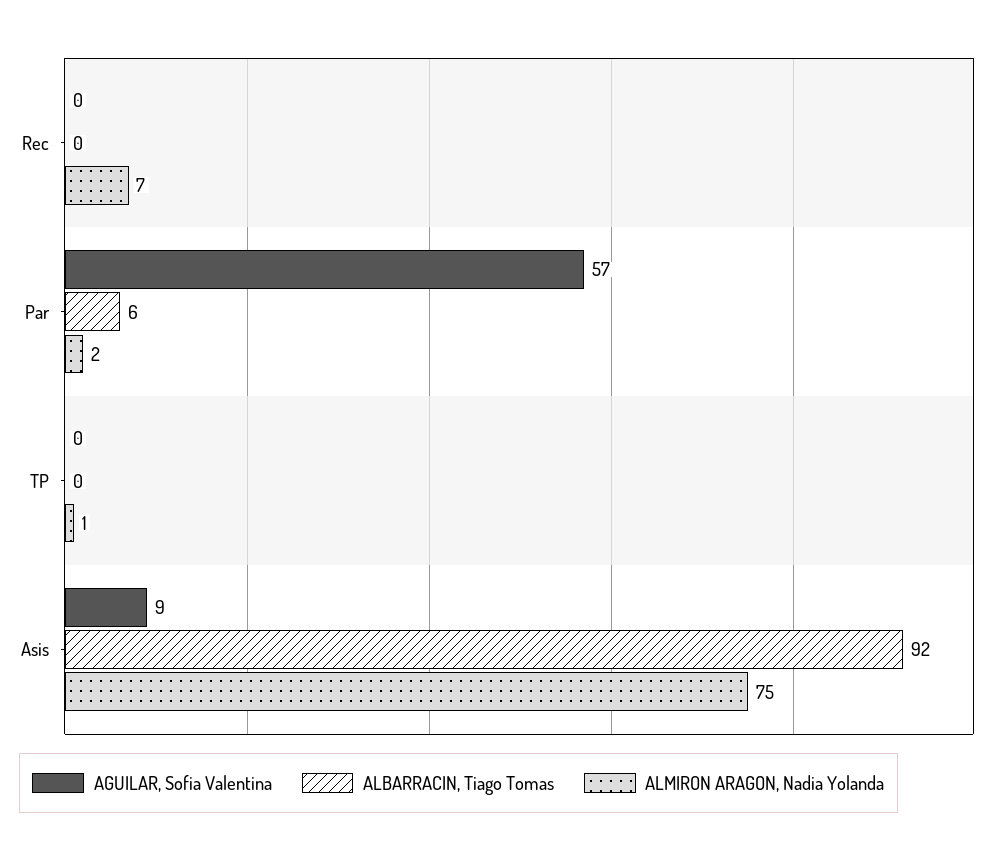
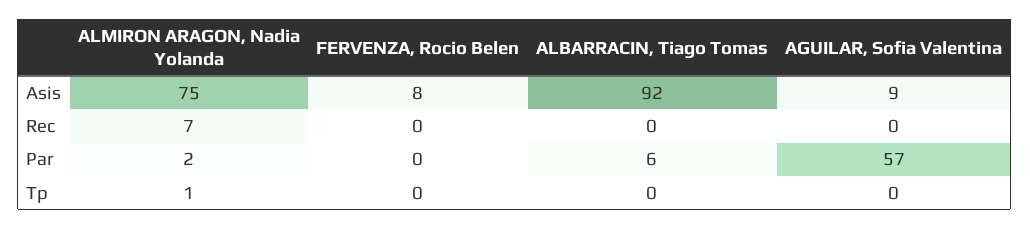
  {
    "AGUILAR, Sofia Valentina": {
      "Rec": 0,
      "Par": 57,
      "TP": 0,
      "Asis": 9
    },
    "ALBARRACIN, Tiago Tomas": {
      "Rec": 0,
      "Par": 6,
      "TP": 0,
      "Asis": 92
    },
    "ALMIRON ARAGON, Nadia Yolanda": {
      "Rec": 7,
      "Par": 2,
      "TP": 1,
      "Asis": 75
-   }
+   },
+   "FERVENZA, Rocio Belen": {
+     "Asis": 8,
+     "Rec": 0,
+     "Par": 0,
+     "TP": 0
+   }
  }

